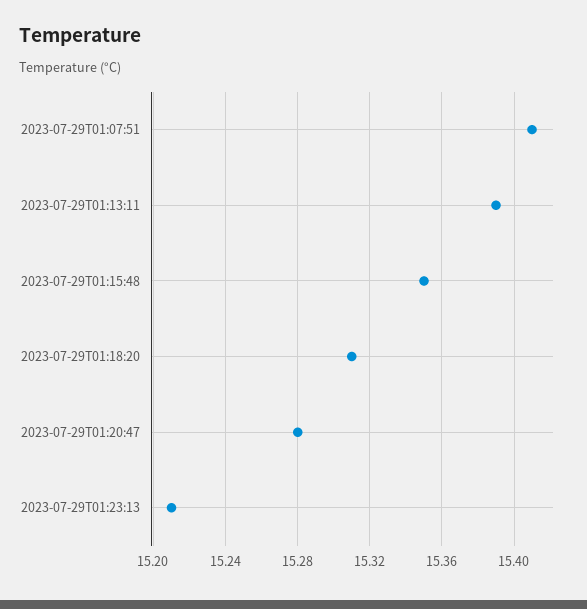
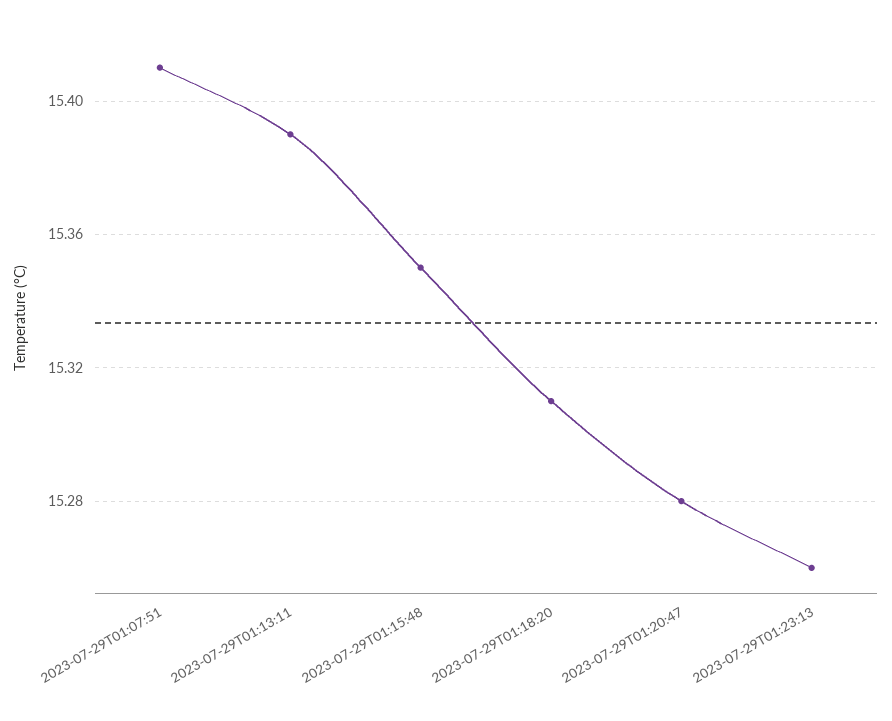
  {
    "2023-07-29T01:07:51": 15.41,
    "2023-07-29T01:13:11": 15.39,
    "2023-07-29T01:15:48": 15.35,
    "2023-07-29T01:18:20": 15.31,
    "2023-07-29T01:20:47": 15.28,
-   "2023-07-29T01:23:13": 15.21
+   "2023-07-29T01:23:13": 15.26
  }

